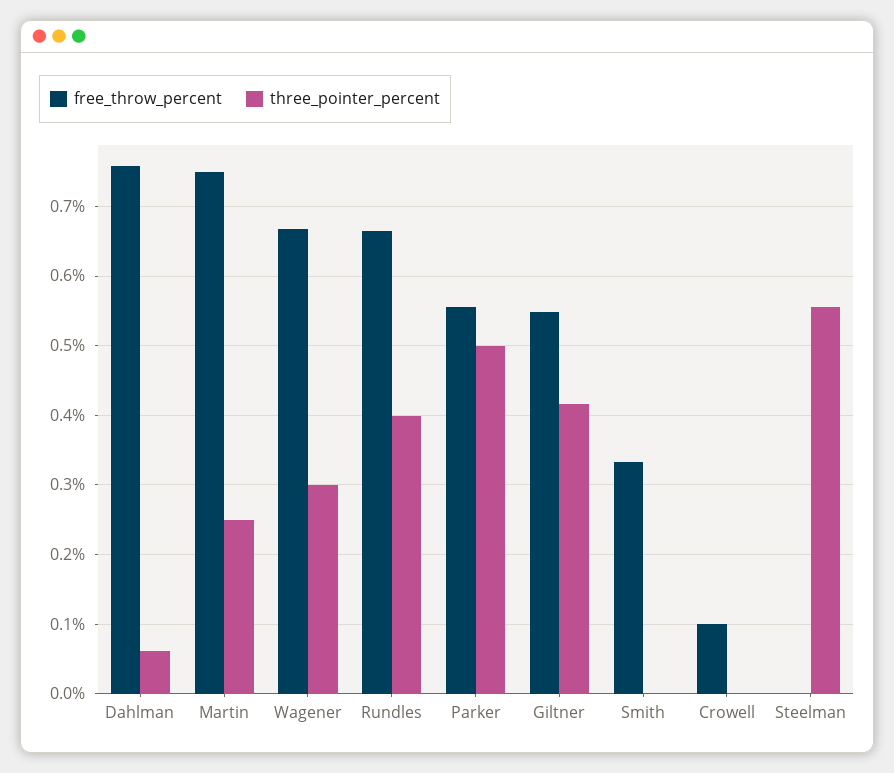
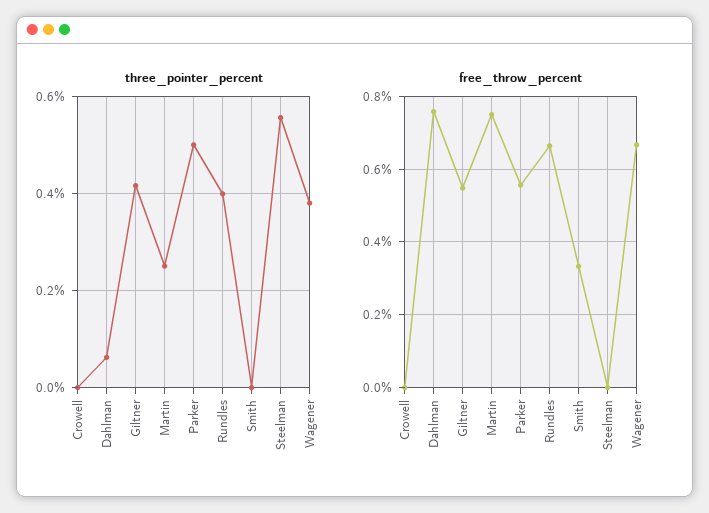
  {
    "free_throw_percent": {
      "Dahlman": 0.76,
      "Martin": 0.75,
      "Wagener": 0.67,
      "Rundles": 0.66,
      "Parker": 0.56,
      "Giltner": 0.55,
      "Smith": 0.33,
-     "Crowell": 0.1,
+     "Crowell": 0,
      "Steelman": 0
    },
    "three_pointer_percent": {
      "Dahlman": 0.06,
      "Martin": 0.25,
-     "Wagener": 0.3,
+     "Wagener": 0.38,
      "Rundles": 0.4,
      "Parker": 0.5,
      "Giltner": 0.42,
      "Smith": 0,
      "Crowell": 0,
      "Steelman": 0.56
    }
  }

